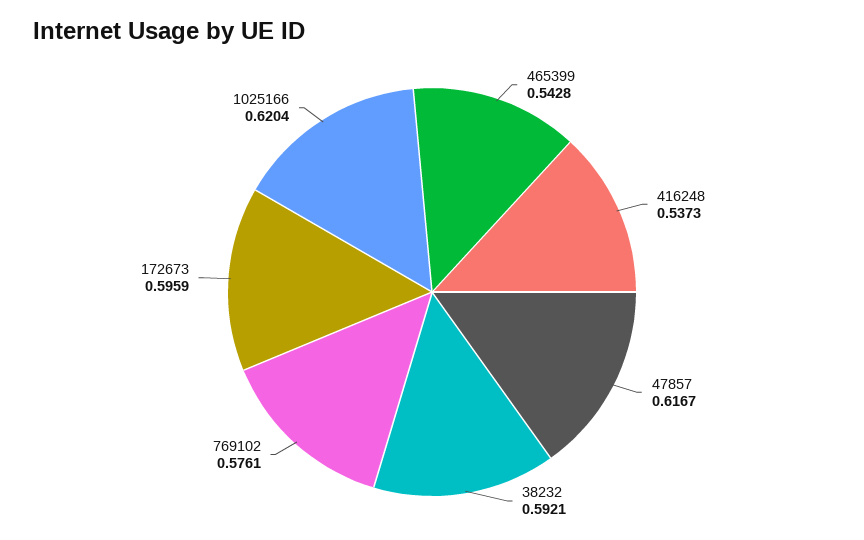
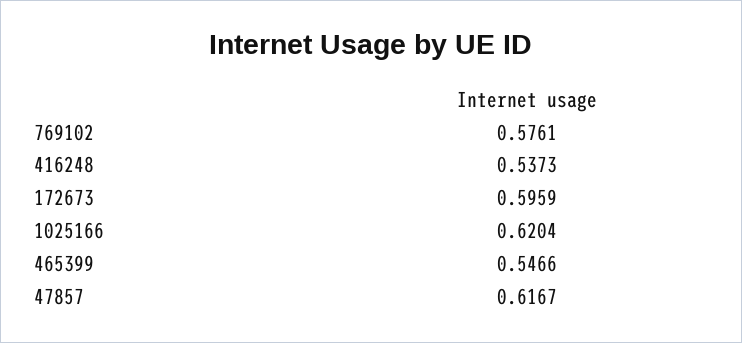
  {
-   "465399": 0.5428,
+   "465399": 0.5466,
    "416248": 0.5373,
    "47857": 0.6167,
-   "38232": 0.5921,
    "769102": 0.5761,
    "172673": 0.5959,
    "1025166": 0.6204
  }

